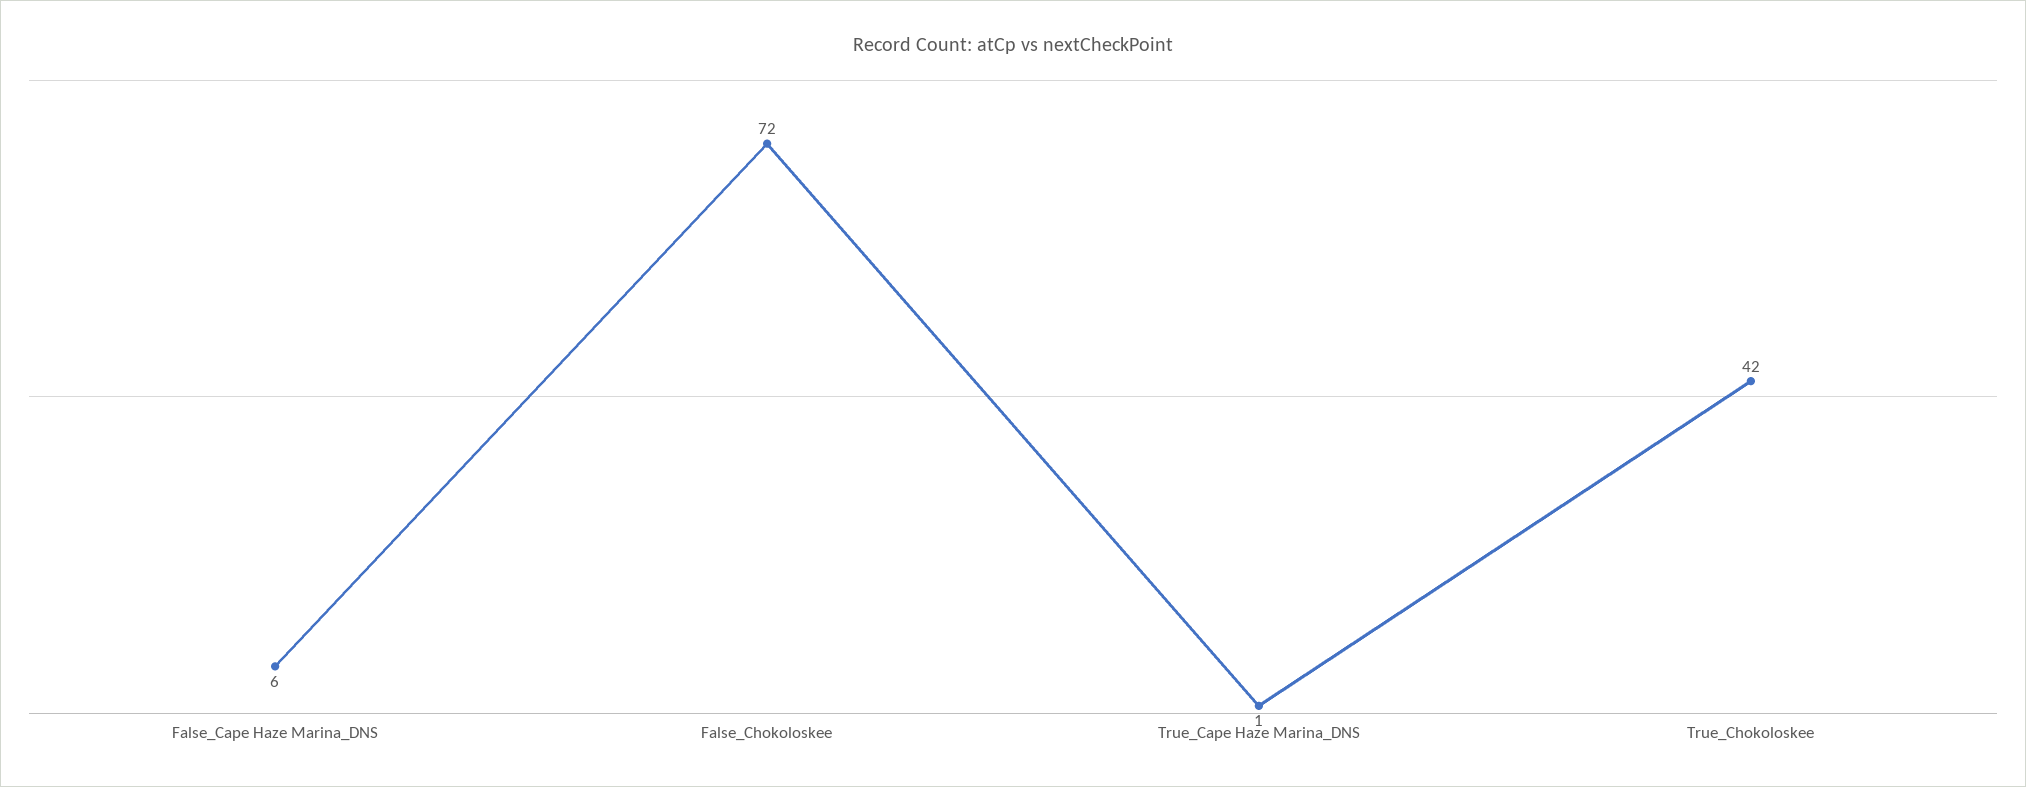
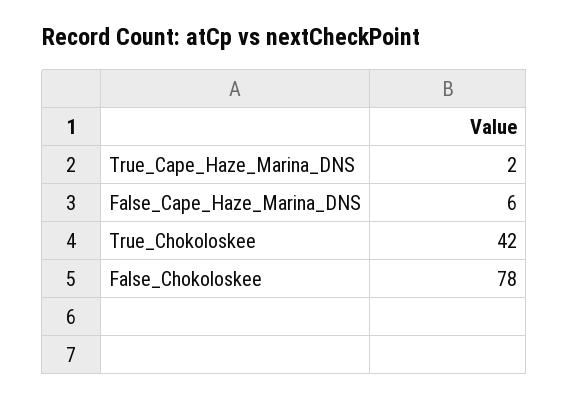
  {
    "False_Cape Haze Marina_DNS": 6,
-   "False_Chokoloskee": 72,
+   "False_Chokoloskee": 78,
-   "True_Cape Haze Marina_DNS": 1,
+   "True_Cape Haze Marina_DNS": 2,
    "True_Chokoloskee": 42
  }

